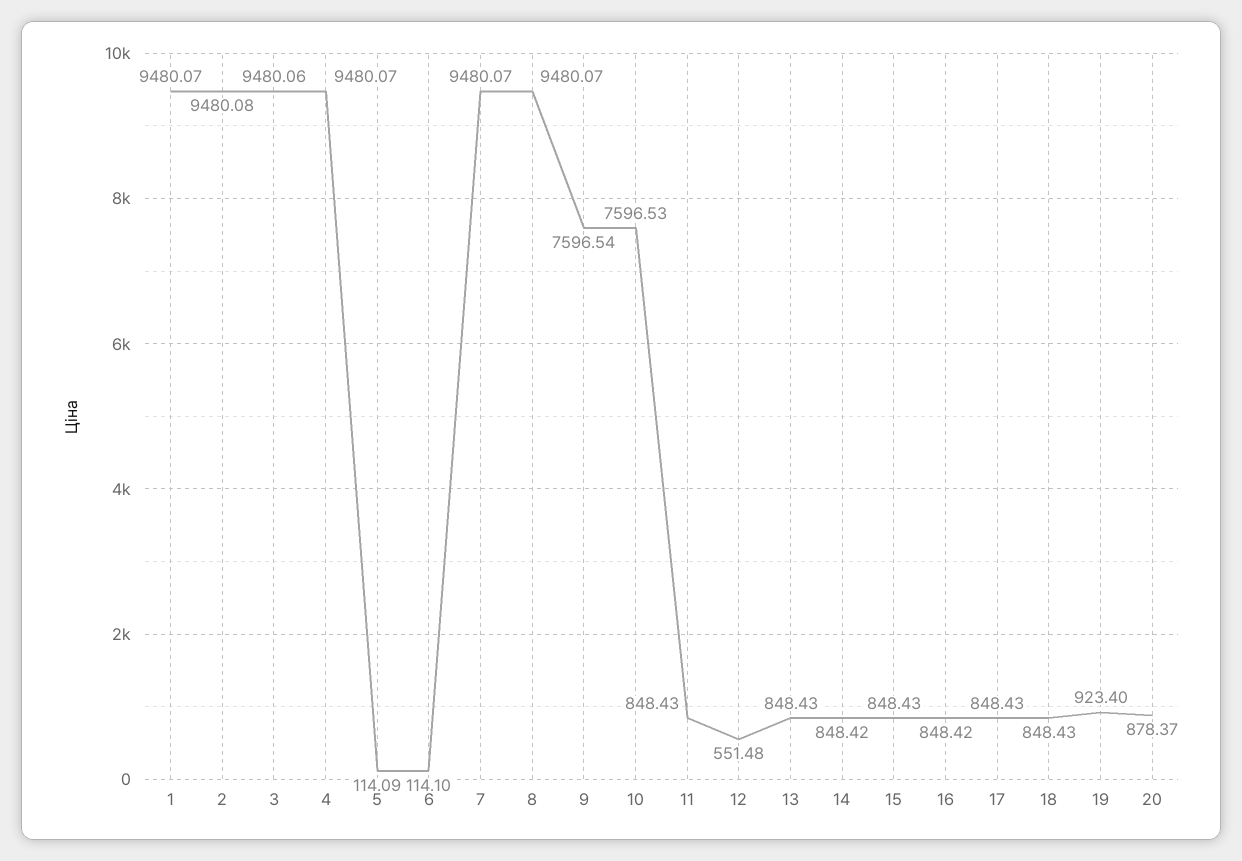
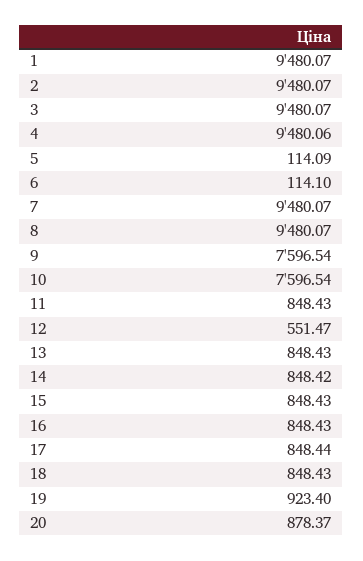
  {
    "1": 9480.07,
-   "2": 9480.08,
+   "2": 9480.07,
-   "3": 9480.06,
+   "3": 9480.07,
-   "4": 9480.07,
+   "4": 9480.06,
    "5": 114.09,
    "6": 114.1,
    "7": 9480.07,
    "8": 9480.07,
    "9": 7596.54,
-   "10": 7596.53,
+   "10": 7596.54,
    "11": 848.43,
-   "12": 551.48,
+   "12": 551.47,
    "13": 848.43,
    "14": 848.42,
    "15": 848.43,
-   "16": 848.42,
+   "16": 848.43,
-   "17": 848.43,
+   "17": 848.44,
    "18": 848.43,
    "19": 923.4,
    "20": 878.37
  }

